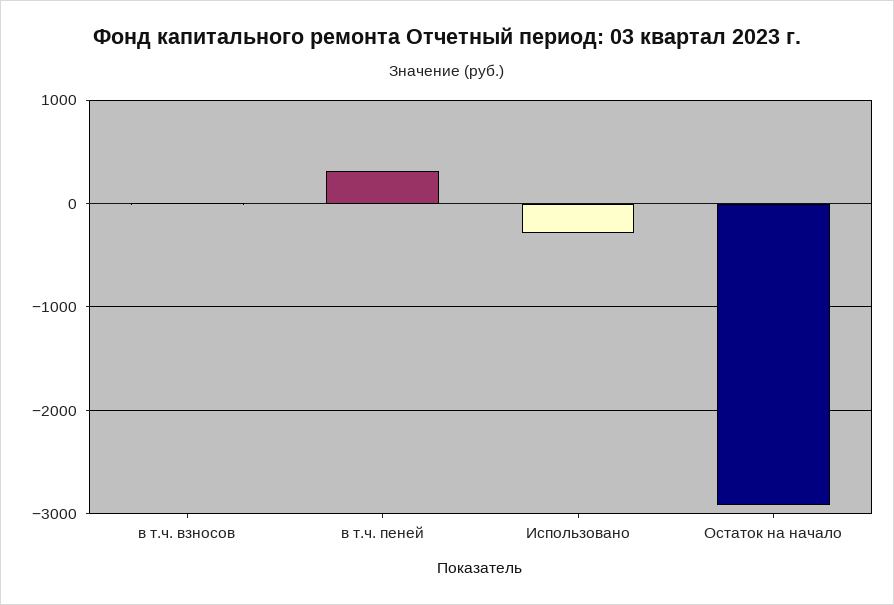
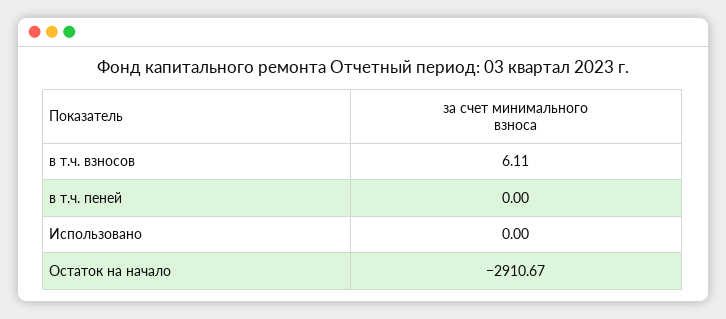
  {
    "в т.ч. взносов": 6.11,
-   "в т.ч. пеней": 300,
+   "в т.ч. пеней": 0,
-   "Использовано": -300,
+   "Использовано": 0,
    "Остаток на начало": -2910.67
  }

